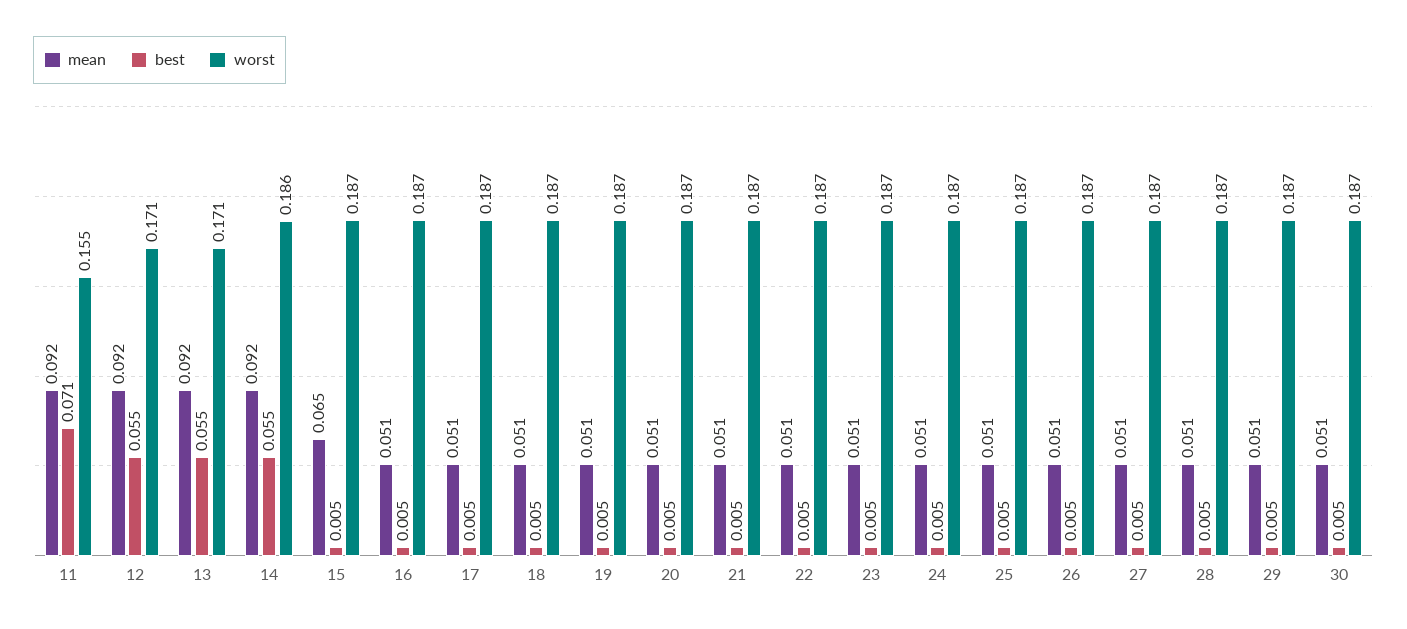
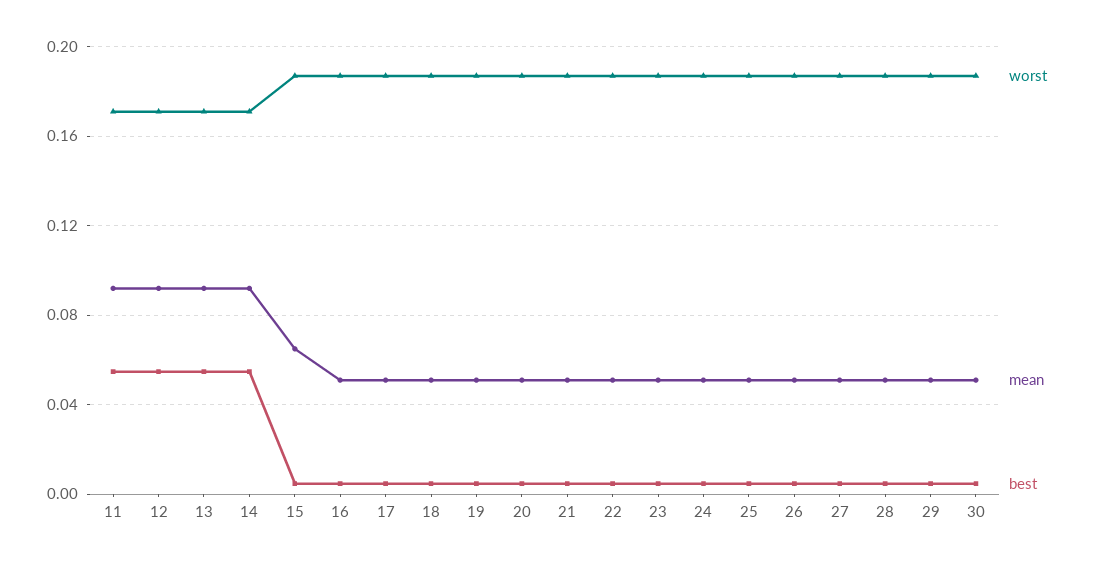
  {
    "mean": {
      "11": 0.092,
      "12": 0.092,
      "13": 0.092,
      "14": 0.092,
      "15": 0.065,
      "16": 0.051,
      "17": 0.051,
      "18": 0.051,
      "19": 0.051,
      "20": 0.051,
      "21": 0.051,
      "22": 0.051,
      "23": 0.051,
      "24": 0.051,
      "25": 0.051,
      "26": 0.051,
      "27": 0.051,
      "28": 0.051,
      "29": 0.051,
      "30": 0.051
    },
    "best": {
-     "11": 0.071,
+     "11": 0.055,
      "12": 0.055,
      "13": 0.055,
      "14": 0.055,
      "15": 0.005,
      "16": 0.005,
      "17": 0.005,
      "18": 0.005,
      "19": 0.005,
      "20": 0.005,
      "21": 0.005,
      "22": 0.005,
      "23": 0.005,
      "24": 0.005,
      "25": 0.005,
      "26": 0.005,
      "27": 0.005,
      "28": 0.005,
      "29": 0.005,
      "30": 0.005
    },
    "worst": {
-     "11": 0.155,
+     "11": 0.17,
      "12": 0.171,
      "13": 0.171,
-     "14": 0.186,
+     "14": 0.17,
      "15": 0.187,
      "16": 0.187,
      "17": 0.187,
      "18": 0.187,
      "19": 0.187,
      "20": 0.187,
      "21": 0.187,
      "22": 0.187,
      "23": 0.187,
      "24": 0.187,
      "25": 0.187,
      "26": 0.187,
      "27": 0.187,
      "28": 0.187,
      "29": 0.187,
      "30": 0.187
    }
  }

